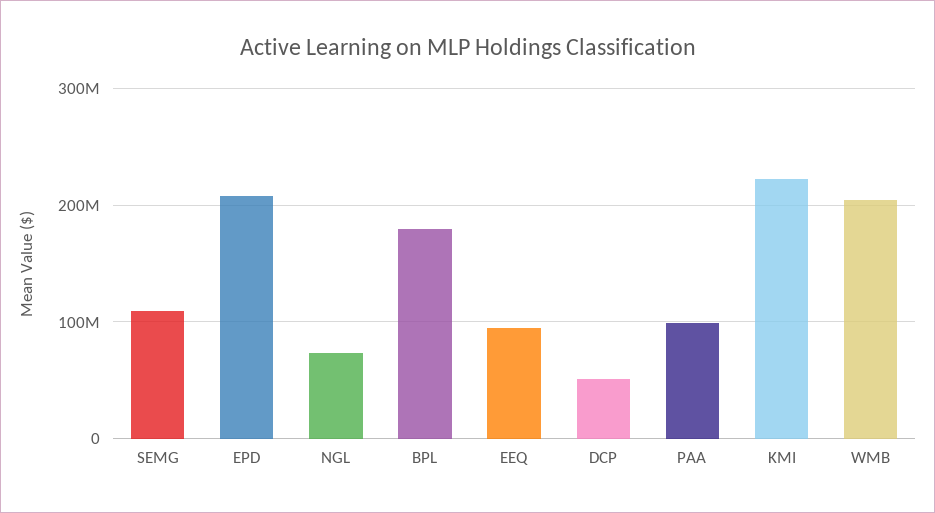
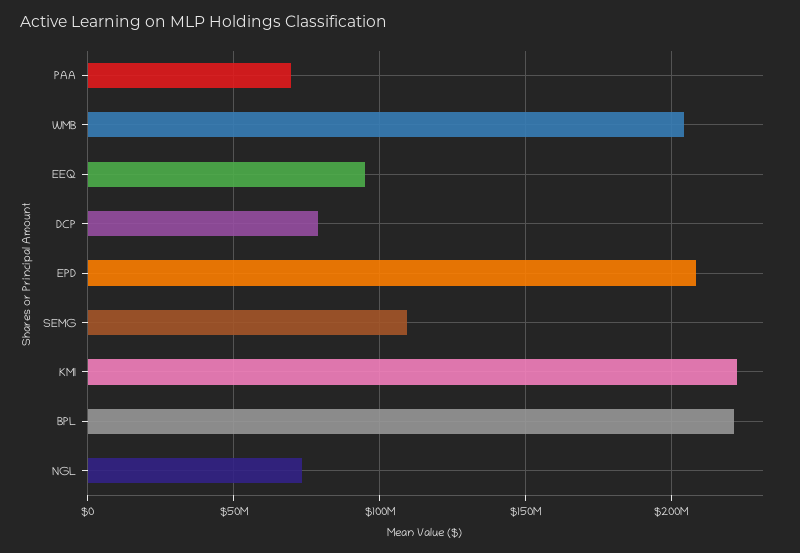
  {
    "SEMG": 110000000,
    "EPD": 210000000,
    "NGL": 75000000,
-   "BPL": 180000000,
+   "BPL": 220000000,
    "EEQ": 95000000,
-   "DCP": 50000000,
+   "DCP": 80000000,
-   "PAA": 100000000,
+   "PAA": 70000000,
    "KMI": 220000000,
    "WMB": 205000000
  }

